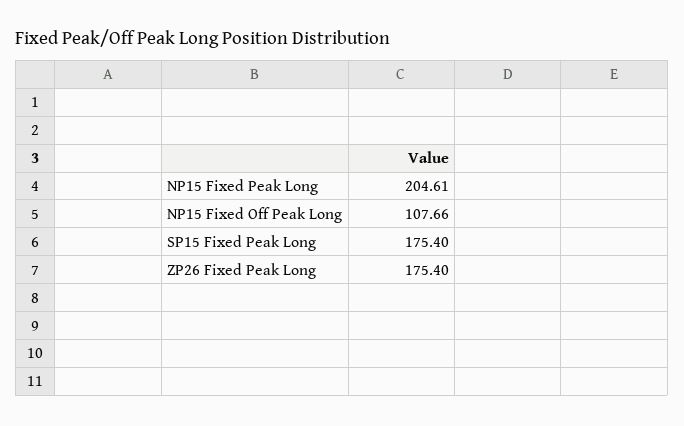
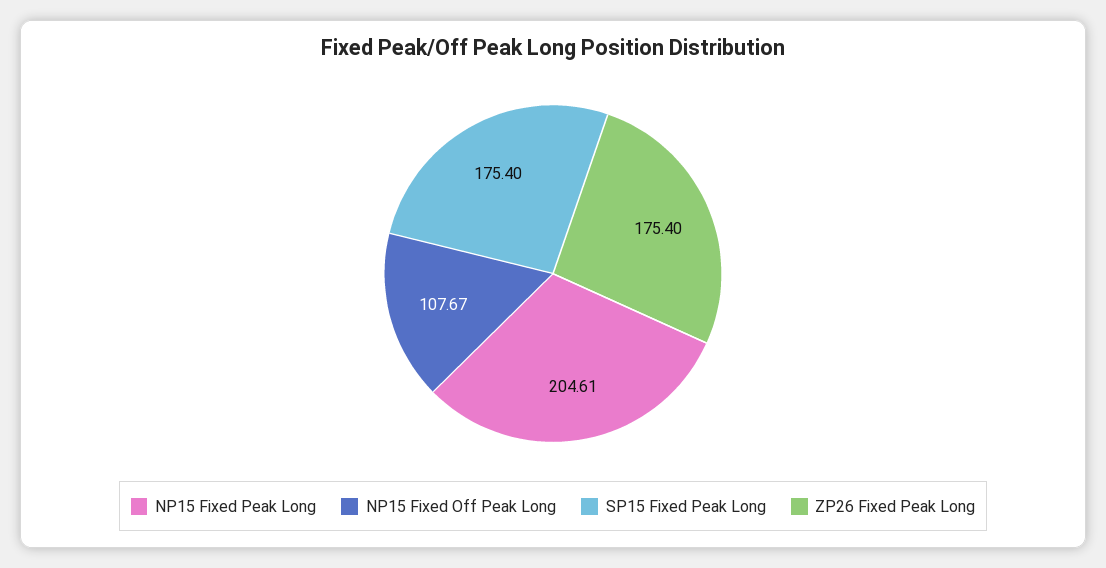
  {
    "NP15 Fixed Peak Long": 204.61,
-   "NP15 Fixed Off Peak Long": 107.66,
+   "NP15 Fixed Off Peak Long": 107.67,
    "SP15 Fixed Peak Long": 175.4,
    "ZP26 Fixed Peak Long": 175.4
  }

